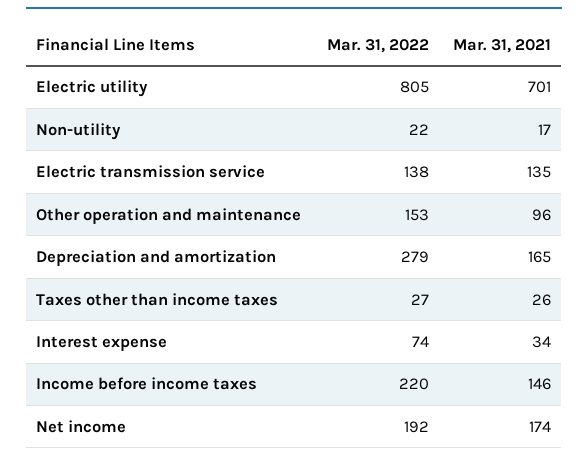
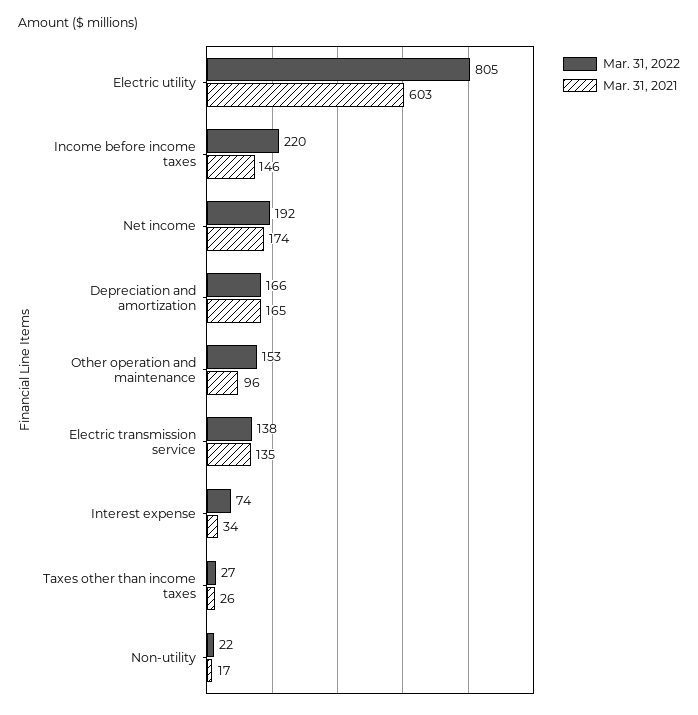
  {
    "Mar. 31, 2022": {
      "Electric utility": 805,
      "Non-utility": 22,
      "Electric transmission service": 138,
      "Other operation and maintenance": 153,
-     "Depreciation and amortization": 279,
+     "Depreciation and amortization": 166,
      "Taxes other than income taxes": 27,
      "Interest expense": 74,
      "Income before income taxes": 220,
      "Net income": 192
    },
    "Mar. 31, 2021": {
-     "Electric utility": 701,
+     "Electric utility": 603,
      "Non-utility": 17,
      "Electric transmission service": 135,
      "Other operation and maintenance": 96,
      "Depreciation and amortization": 165,
      "Taxes other than income taxes": 26,
      "Interest expense": 34,
      "Income before income taxes": 146,
      "Net income": 174
    }
  }

